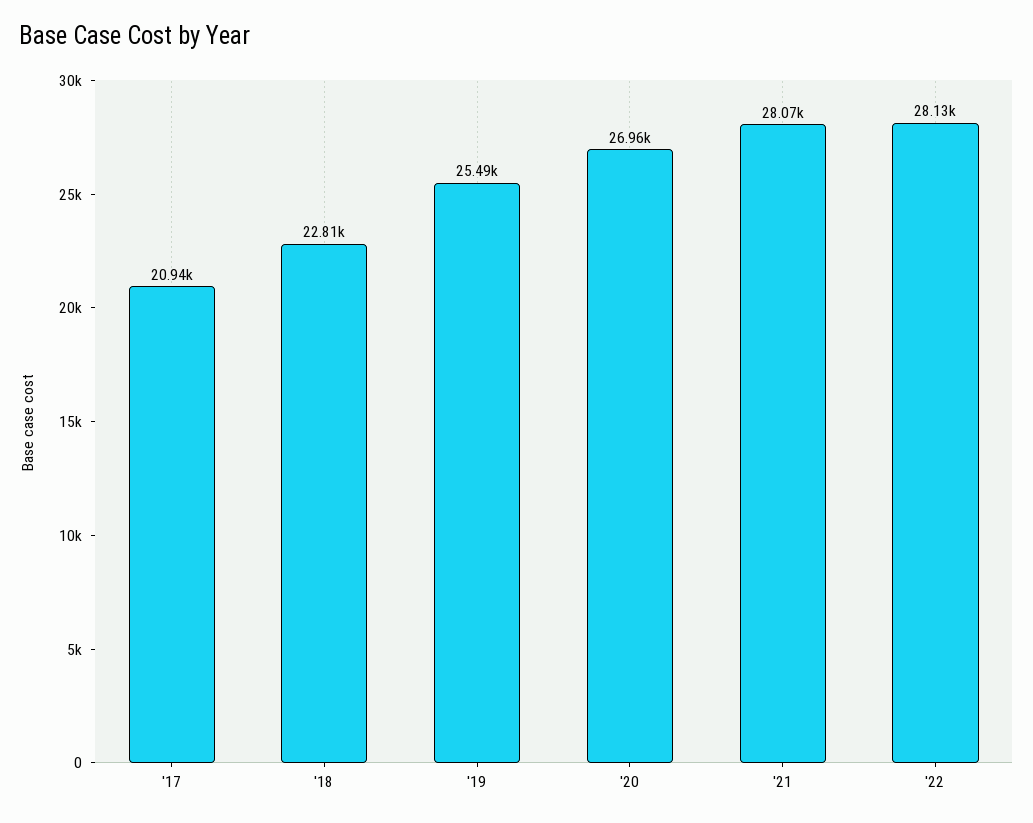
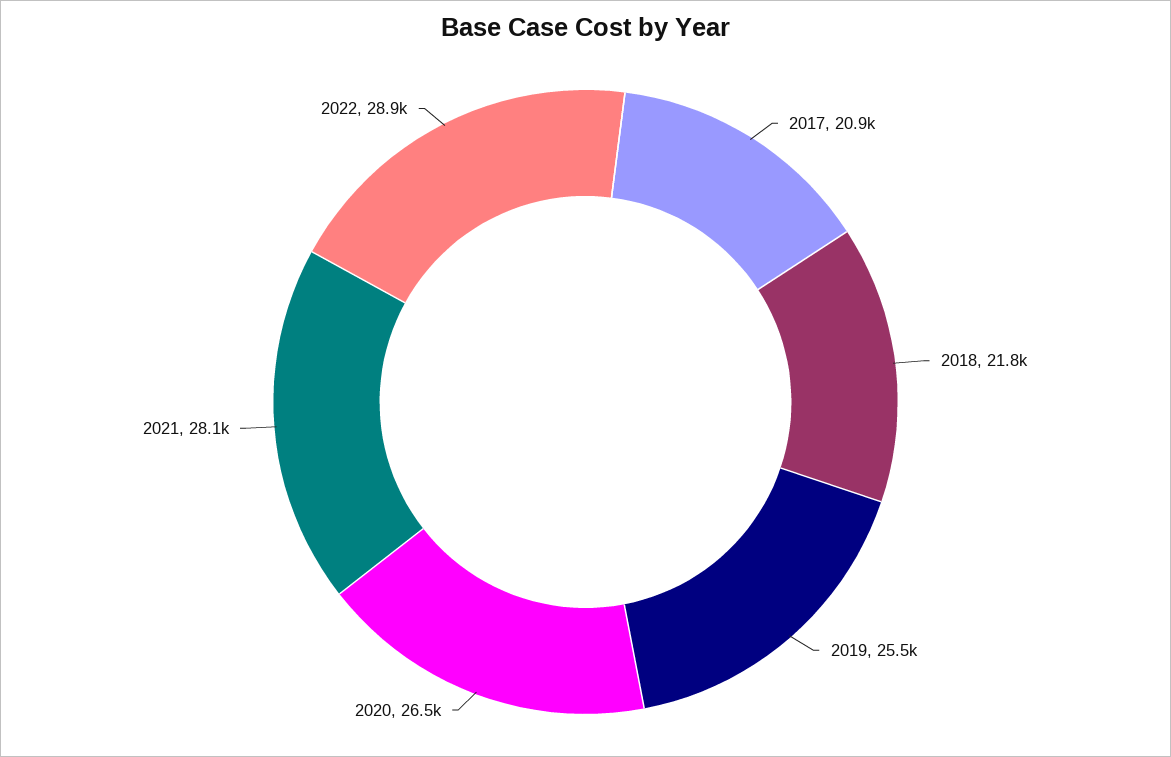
  {
    "'17": 20940,
-   "'18": 22810,
+   "'18": 21800,
    "'19": 25490,
-   "'20": 26960,
+   "'20": 26500,
    "'21": 28070,
-   "'22": 28130
+   "'22": 28900
  }

